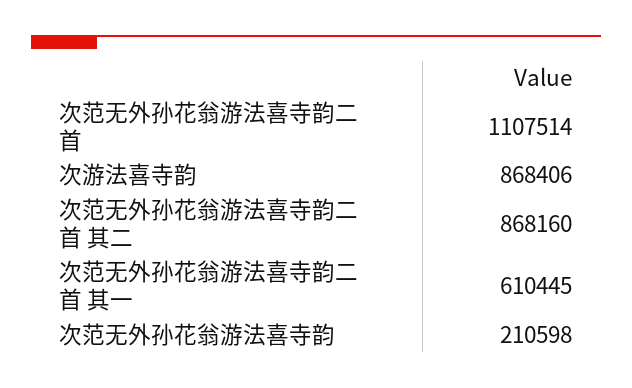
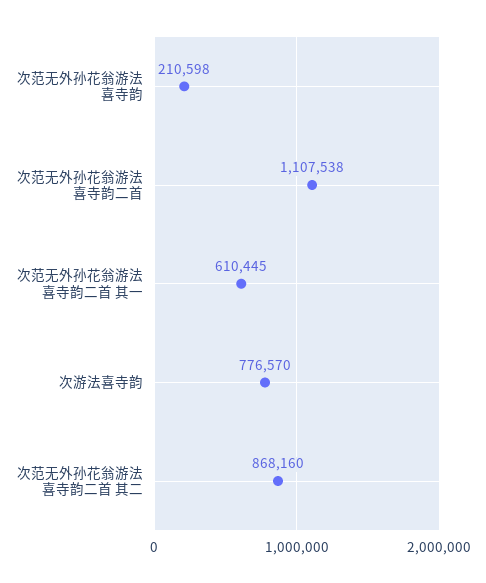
  {
-   "次范无外孙花翁游法喜寺韵二首": 1107514,
+   "次范无外孙花翁游法喜寺韵二首": 1107538,
-   "次游法喜寺韵": 868406,
+   "次游法喜寺韵": 776570,
    "次范无外孙花翁游法喜寺韵二首 其二": 868160,
    "次范无外孙花翁游法喜寺韵二首 其一": 610445,
    "次范无外孙花翁游法喜寺韵": 210598
  }

